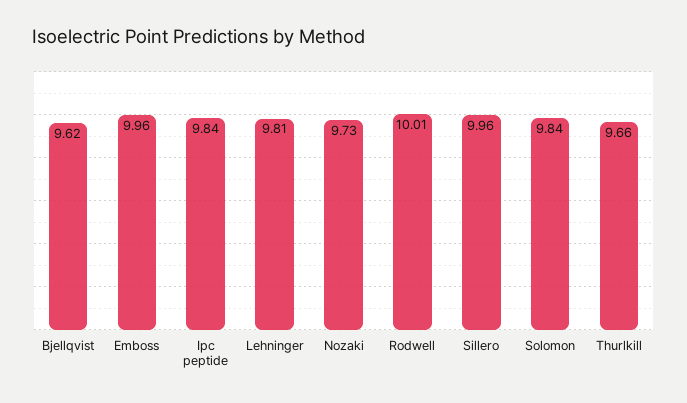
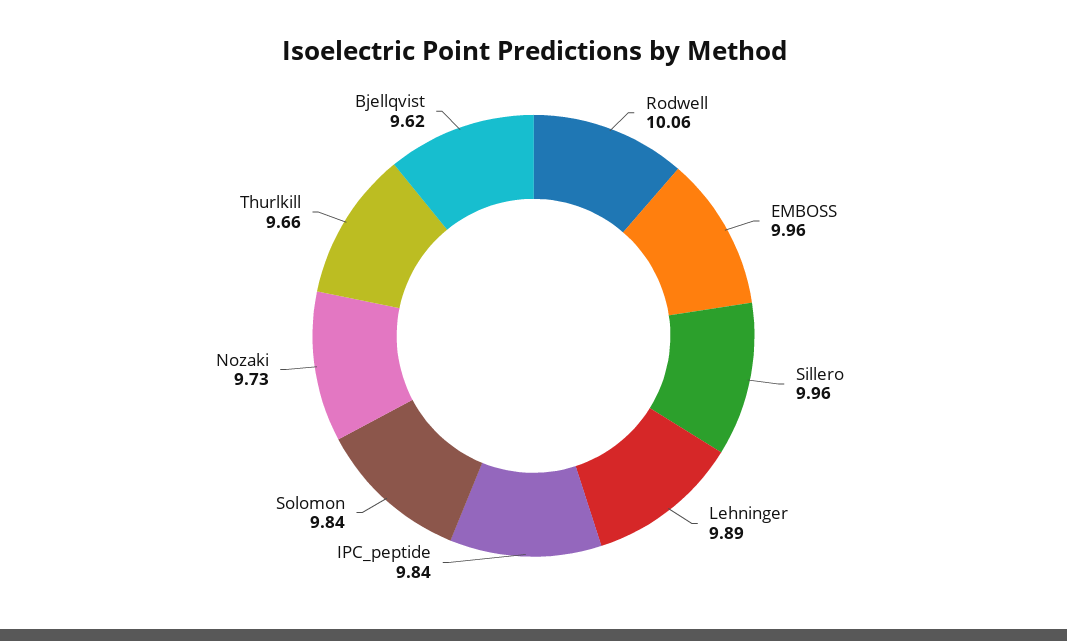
  {
    "Bjellqvist": 9.62,
    "Emboss": 9.96,
    "Ipc peptide": 9.84,
-   "Lehninger": 9.81,
+   "Lehninger": 9.89,
    "Nozaki": 9.73,
-   "Rodwell": 10.01,
+   "Rodwell": 10.06,
    "Sillero": 9.96,
    "Solomon": 9.84,
    "Thurlkill": 9.66
  }

